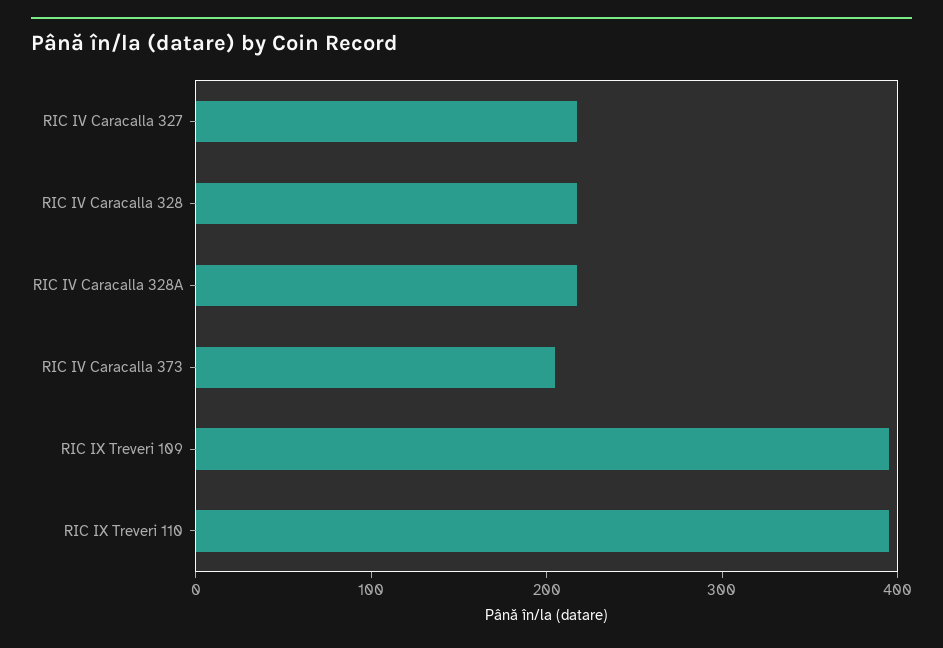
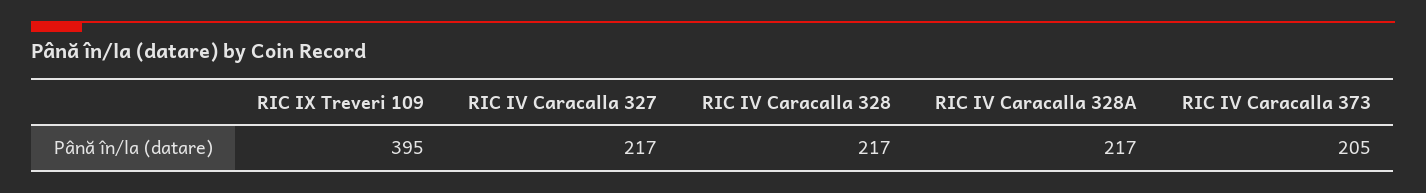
  {
    "RIC IV Caracalla 327": 217,
    "RIC IV Caracalla 328": 217,
    "RIC IV Caracalla 328A": 217,
    "RIC IV Caracalla 373": 205,
-   "RIC IX Treveri 109": 395,
+   "RIC IX Treveri 109": 395
-   "RIC IX Treveri 110": 400
  }

